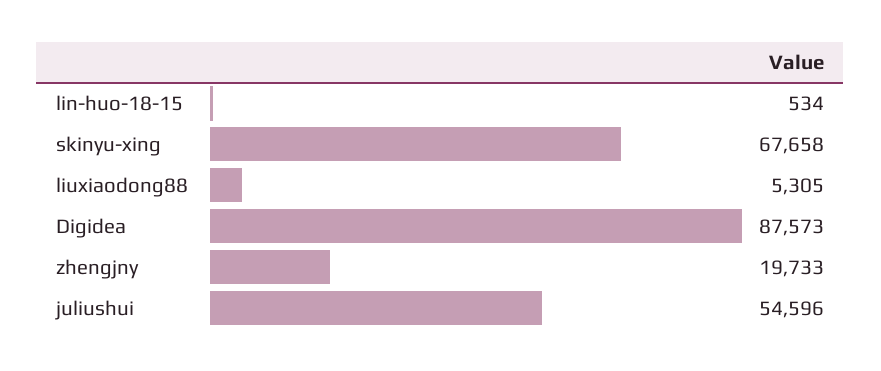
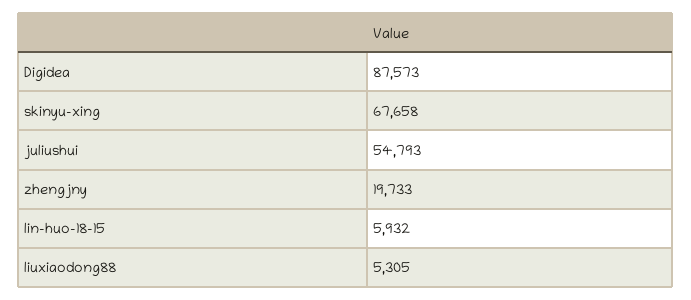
  {
-   "lin-huo-18-15": 534,
+   "lin-huo-18-15": 5932,
    "skinyu-xing": 67658,
    "liuxiaodong88": 5305,
    "Digidea": 87573,
    "zhengjny": 19733,
-   "juliushui": 54596
+   "juliushui": 54793
  }

